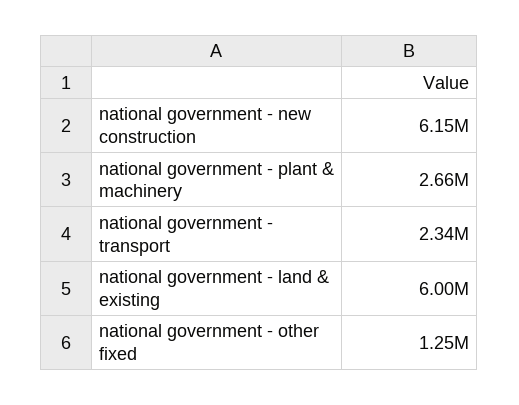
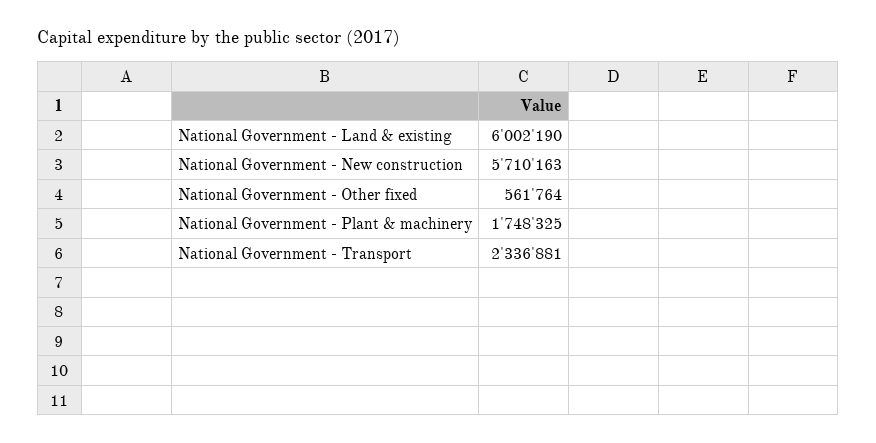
  {
-   "national government - new construction": 6150000,
+   "national government - new construction": 5710163,
-   "national government - plant & machinery": 2660000,
+   "national government - plant & machinery": 1748325,
    "national government - transport": 2336881,
    "national government - land & existing": 6002190,
-   "national government - other fixed": 1250000
+   "national government - other fixed": 561764
  }

